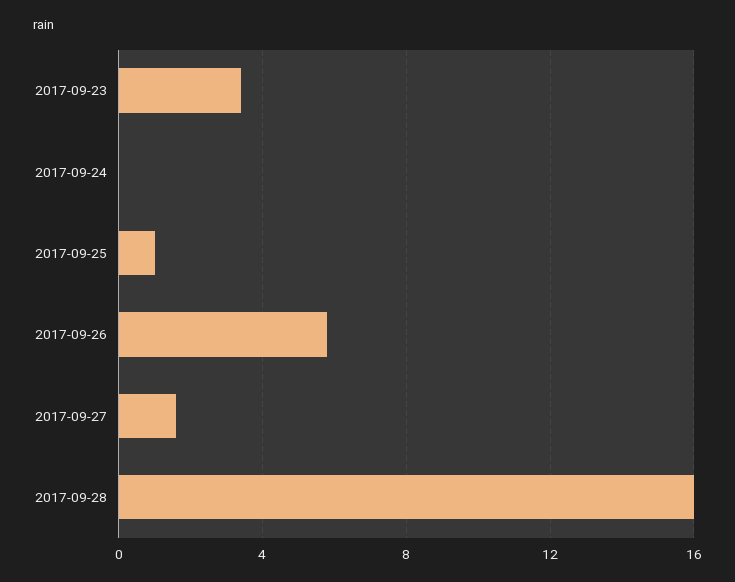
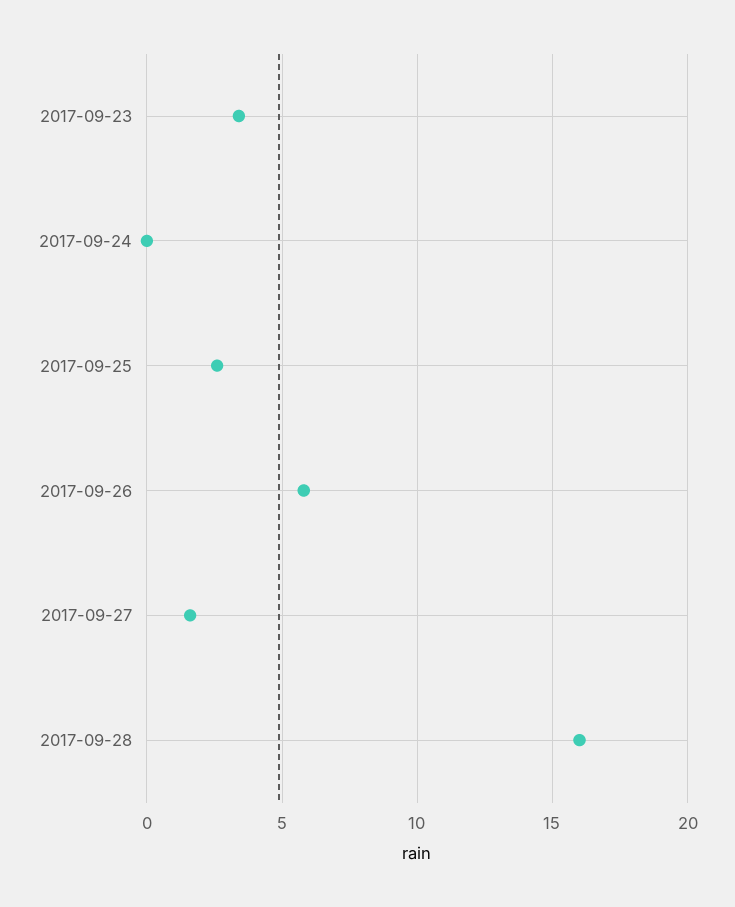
  {
    "2017-09-23": 3.5,
    "2017-09-24": 0,
-   "2017-09-25": 1,
+   "2017-09-25": 2.5,
    "2017-09-26": 6,
    "2017-09-27": 1.5,
    "2017-09-28": 16
  }

